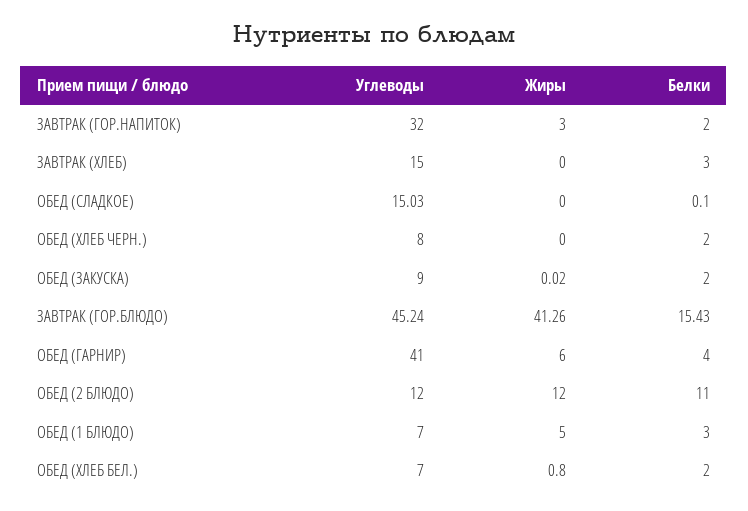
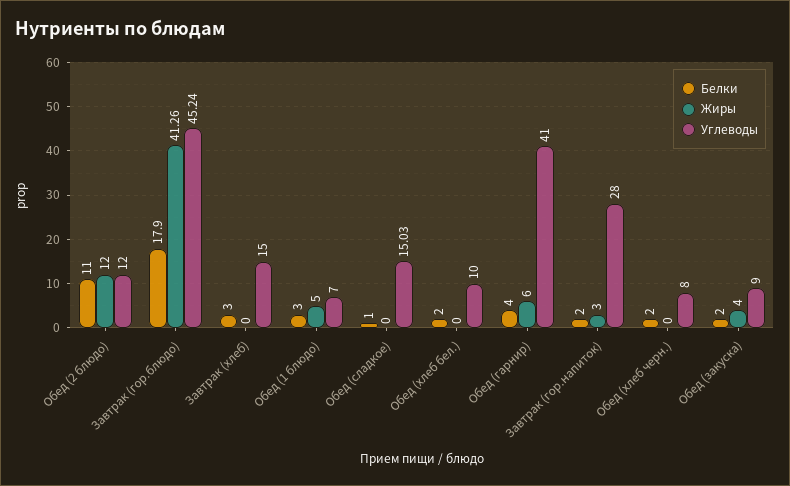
  {
    "Углеводы": {
-     "ЗАВТРАК (ГОР.НАПИТОК)": 32,
+     "ЗАВТРАК (ГОР.НАПИТОК)": 28,
      "ЗАВТРАК (ХЛЕБ)": 15,
      "ОБЕД (СЛАДКОЕ)": 15.03,
      "ОБЕД (ХЛЕБ ЧЕРН.)": 8,
      "ОБЕД (ЗАКУСКА)": 9,
      "ЗАВТРАК (ГОР.БЛЮДО)": 45.24,
      "ОБЕД (ГАРНИР)": 41,
      "ОБЕД (2 БЛЮДО)": 12,
      "ОБЕД (1 БЛЮДО)": 7,
-     "ОБЕД (ХЛЕБ БЕЛ.)": 7
+     "ОБЕД (ХЛЕБ БЕЛ.)": 10
    },
    "Жиры": {
      "ЗАВТРАК (ГОР.НАПИТОК)": 3,
      "ЗАВТРАК (ХЛЕБ)": 0,
      "ОБЕД (СЛАДКОЕ)": 0,
      "ОБЕД (ХЛЕБ ЧЕРН.)": 0,
-     "ОБЕД (ЗАКУСКА)": 0.02,
+     "ОБЕД (ЗАКУСКА)": 4,
      "ЗАВТРАК (ГОР.БЛЮДО)": 41.26,
      "ОБЕД (ГАРНИР)": 6,
      "ОБЕД (2 БЛЮДО)": 12,
      "ОБЕД (1 БЛЮДО)": 5,
-     "ОБЕД (ХЛЕБ БЕЛ.)": 0.8
+     "ОБЕД (ХЛЕБ БЕЛ.)": 0
    },
    "Белки": {
      "ЗАВТРАК (ГОР.НАПИТОК)": 2,
      "ЗАВТРАК (ХЛЕБ)": 3,
-     "ОБЕД (СЛАДКОЕ)": 0.1,
+     "ОБЕД (СЛАДКОЕ)": 1,
      "ОБЕД (ХЛЕБ ЧЕРН.)": 2,
      "ОБЕД (ЗАКУСКА)": 2,
-     "ЗАВТРАК (ГОР.БЛЮДО)": 15.43,
+     "ЗАВТРАК (ГОР.БЛЮДО)": 17.9,
      "ОБЕД (ГАРНИР)": 4,
      "ОБЕД (2 БЛЮДО)": 11,
      "ОБЕД (1 БЛЮДО)": 3,
      "ОБЕД (ХЛЕБ БЕЛ.)": 2
    }
  }

